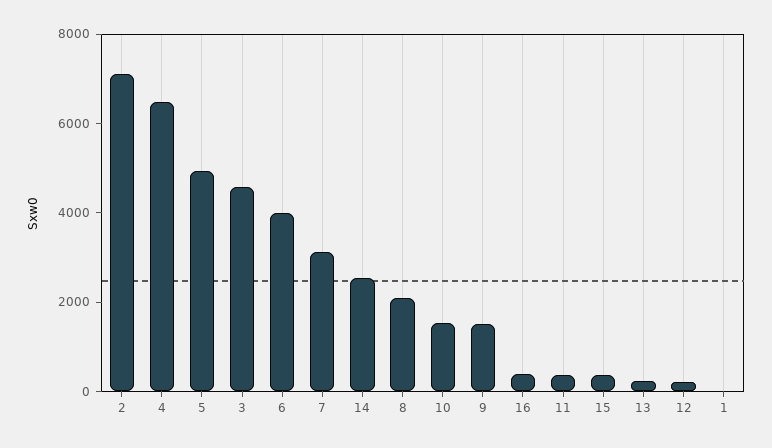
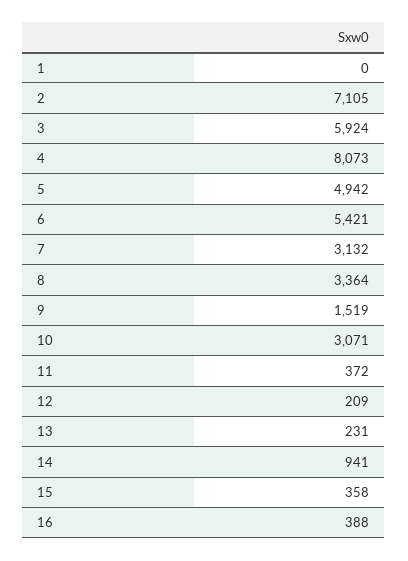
  {
    "2": 7105,
-   "4": 6500,
+   "4": 8073,
    "5": 4942,
-   "3": 4500,
+   "3": 5924,
-   "6": 4000,
+   "6": 5421,
    "7": 3132,
-   "14": 2500,
+   "14": 941,
-   "8": 2000,
+   "8": 3364,
-   "10": 1500,
+   "10": 3071,
    "9": 1519,
    "16": 388,
    "11": 372,
    "15": 358,
    "13": 231,
    "12": 209,
    "1": 0
  }

